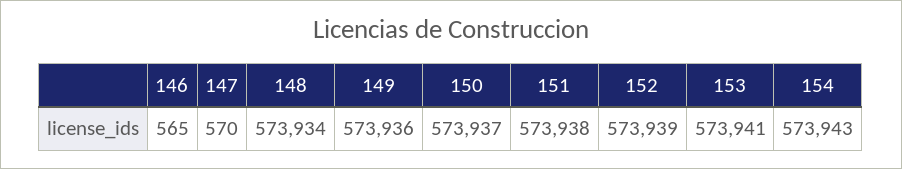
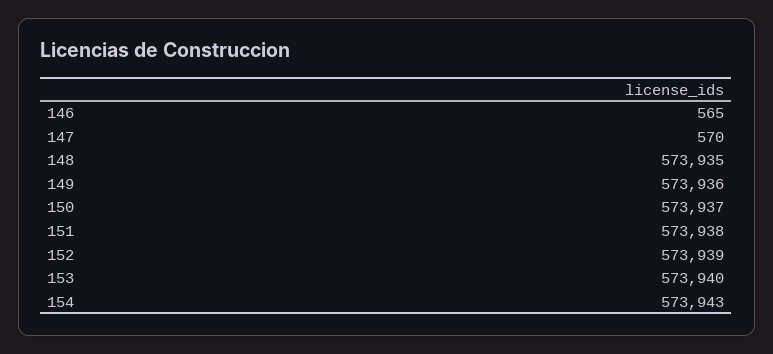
  {
    "146": 565,
    "147": 570,
-   "148": 573934,
+   "148": 573935,
    "149": 573936,
    "150": 573937,
    "151": 573938,
    "152": 573939,
-   "153": 573941,
+   "153": 573940,
    "154": 573943
  }

